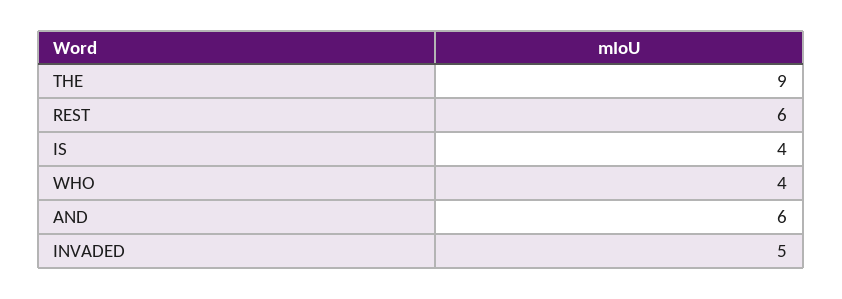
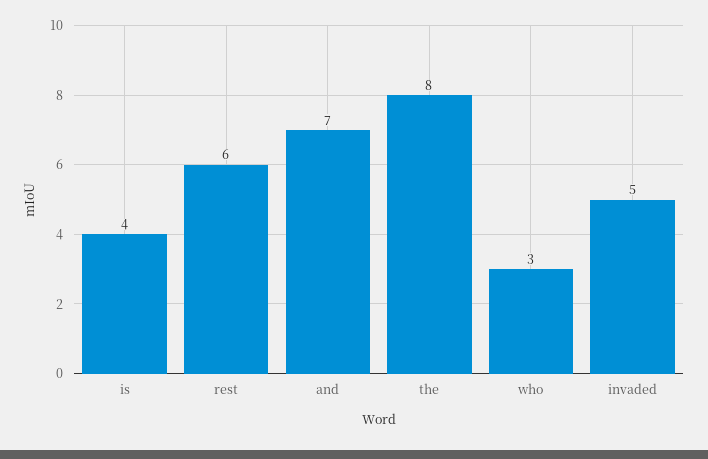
  {
-   "THE": 9,
+   "THE": 8,
    "REST": 6,
    "IS": 4,
-   "WHO": 4,
+   "WHO": 3,
-   "AND": 6,
+   "AND": 7,
    "INVADED": 5
  }

